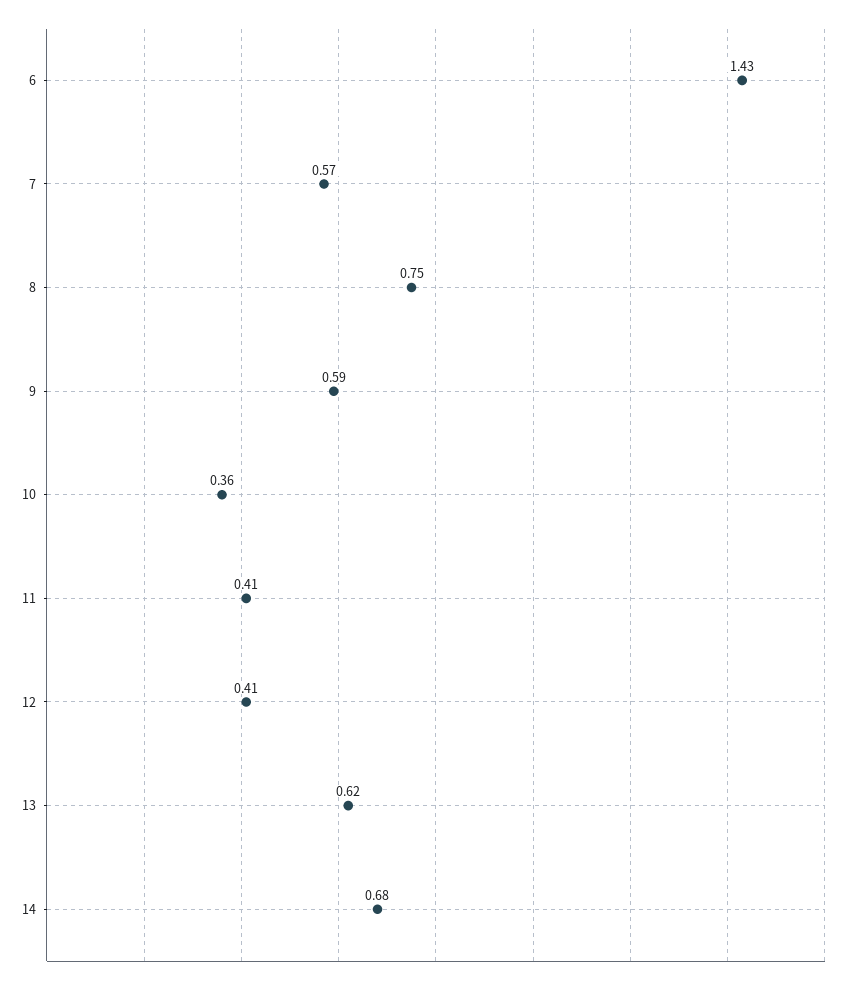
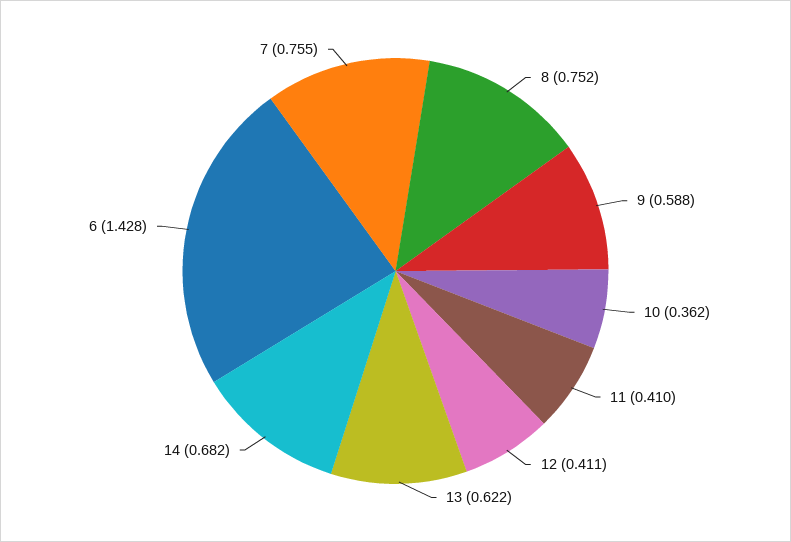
  {
    "6": 1.428,
-   "7": 0.57,
+   "7": 0.755,
    "8": 0.752,
    "9": 0.588,
    "10": 0.362,
    "11": 0.41,
    "12": 0.411,
    "13": 0.622,
    "14": 0.682
  }

